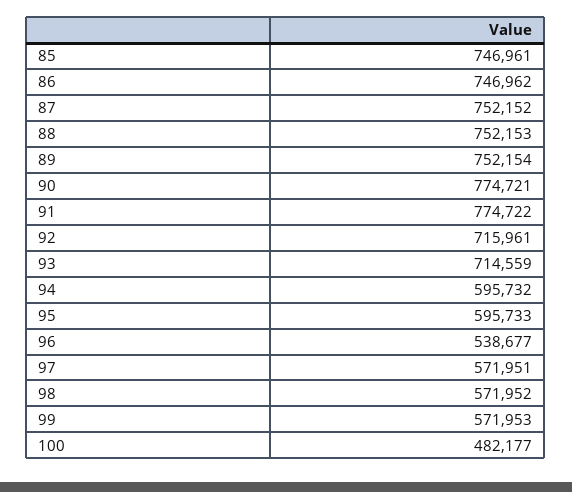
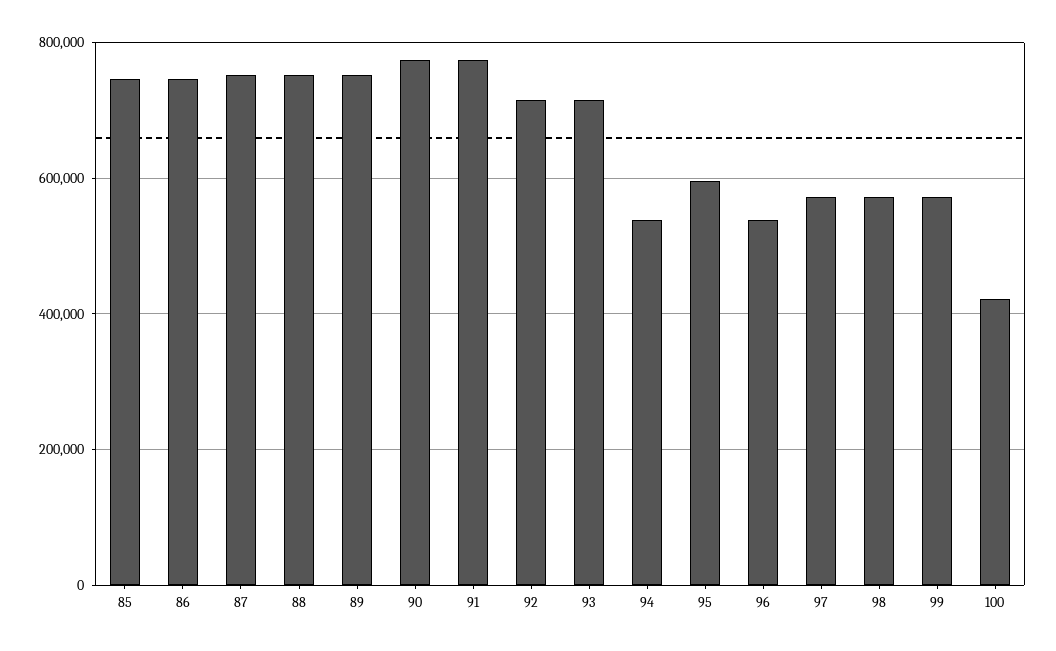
  {
    "85": 746961,
    "86": 746962,
    "87": 752152,
    "88": 752153,
    "89": 752154,
    "90": 774721,
    "91": 774722,
    "92": 715961,
    "93": 714559,
-   "94": 595732,
+   "94": 540000,
    "95": 595733,
    "96": 538677,
    "97": 571951,
    "98": 571952,
    "99": 571953,
-   "100": 482177
+   "100": 420000
  }

